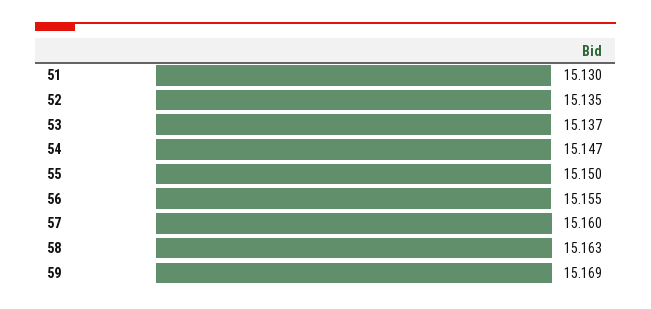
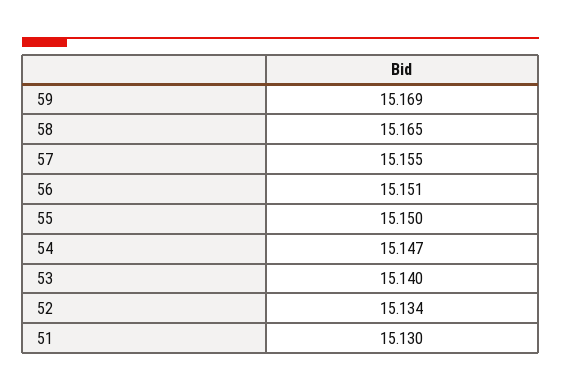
  {
    "51": 15.13,
-   "52": 15.135,
+   "52": 15.134,
-   "53": 15.137,
+   "53": 15.14,
    "54": 15.147,
    "55": 15.15,
-   "56": 15.155,
+   "56": 15.151,
-   "57": 15.16,
+   "57": 15.155,
-   "58": 15.163,
+   "58": 15.165,
    "59": 15.169
  }

